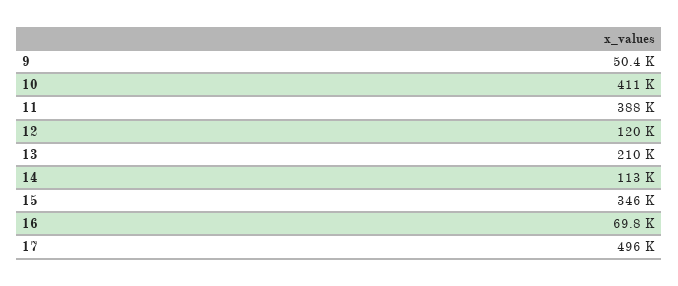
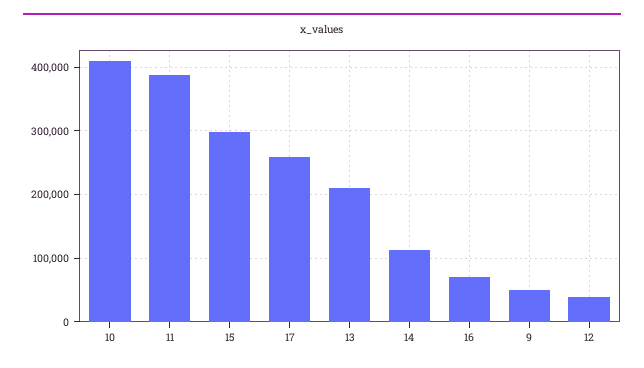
  {
    "9": 50400,
    "10": 411000,
    "11": 388000,
-   "12": 120000,
+   "12": 40000,
    "13": 210000,
    "14": 113000,
-   "15": 346000,
+   "15": 300000,
    "16": 69800,
-   "17": 496000
+   "17": 260000
  }

